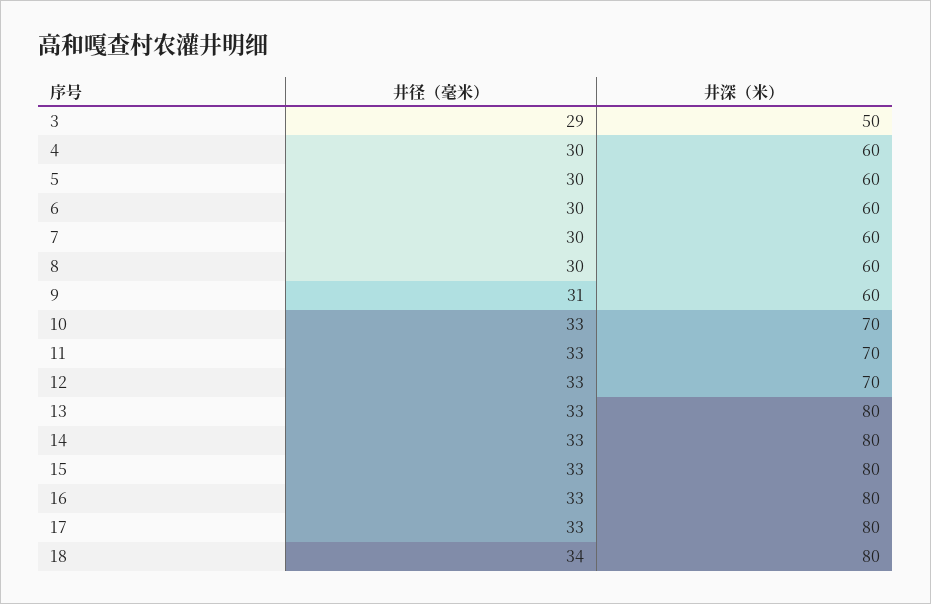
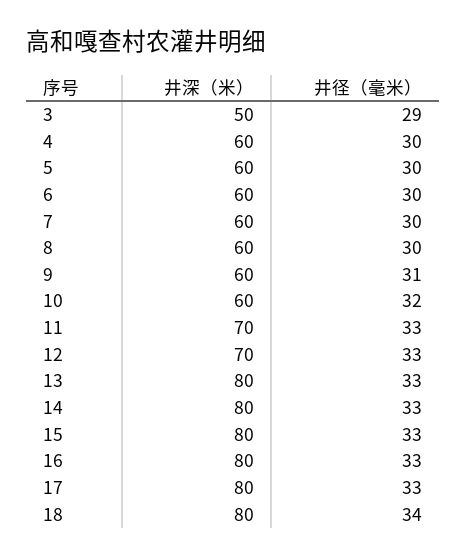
  {
    "井径（毫米）": {
      "3": 29,
      "4": 30,
      "5": 30,
      "6": 30,
      "7": 30,
      "8": 30,
      "9": 31,
-     "10": 33,
+     "10": 32,
      "11": 33,
      "12": 33,
      "13": 33,
      "14": 33,
      "15": 33,
      "16": 33,
      "17": 33,
      "18": 34
    },
    "井深（米）": {
      "3": 50,
      "4": 60,
      "5": 60,
      "6": 60,
      "7": 60,
      "8": 60,
      "9": 60,
-     "10": 70,
+     "10": 60,
      "11": 70,
      "12": 70,
      "13": 80,
      "14": 80,
      "15": 80,
      "16": 80,
      "17": 80,
      "18": 80
    }
  }

